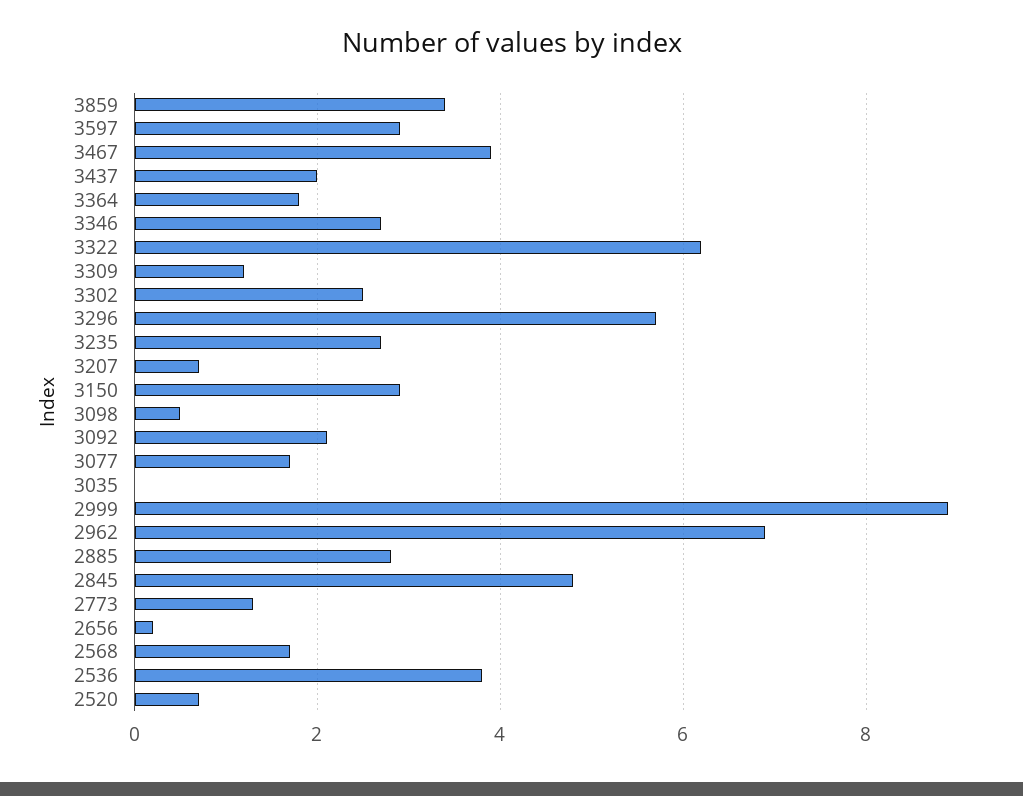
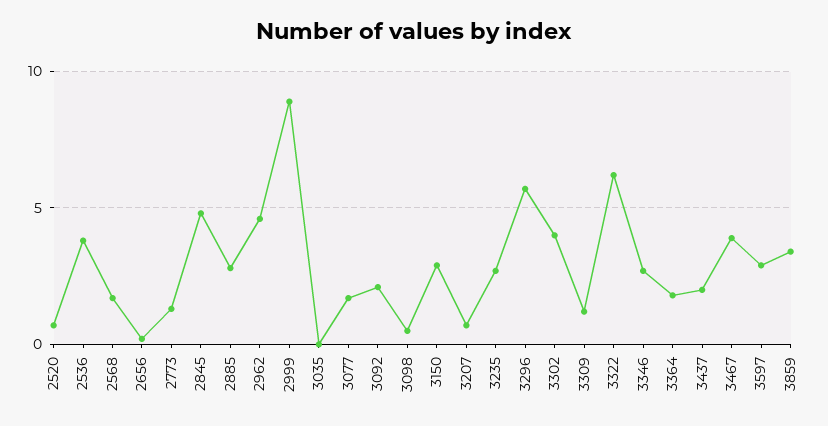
  {
    "3859": 3.5,
    "3597": 3,
    "3467": 4,
    "3437": 2,
    "3364": 2,
    "3346": 2.5,
    "3322": 6,
    "3309": 1,
-   "3302": 2.5,
+   "3302": 4,
    "3296": 5.5,
    "3235": 2.5,
    "3207": 0.5,
    "3150": 3,
    "3098": 0.5,
    "3092": 2,
    "3077": 1.5,
    "3035": 0,
    "2999": 9,
-   "2962": 7,
+   "2962": 4.5,
    "2885": 3,
    "2845": 5,
    "2773": 1.5,
    "2656": 0,
    "2568": 1.5,
    "2536": 4,
    "2520": 0.5
  }

